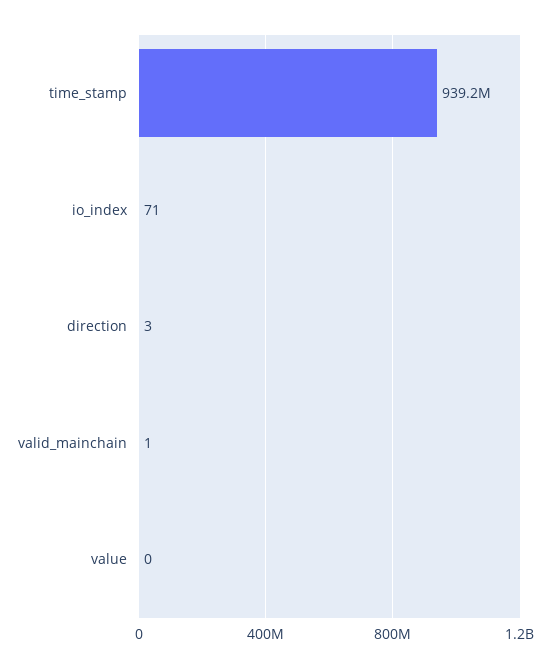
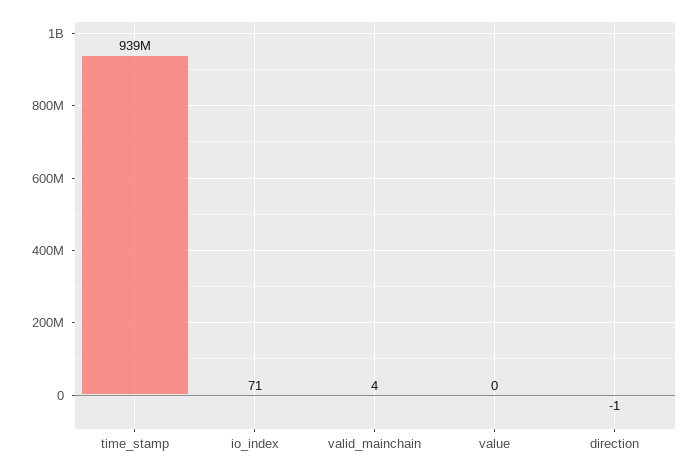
  {
    "time_stamp": 939200000,
    "io_index": 71,
-   "direction": 3,
+   "direction": -1,
-   "valid_mainchain": 1,
+   "valid_mainchain": 4,
    "value": 0
  }

